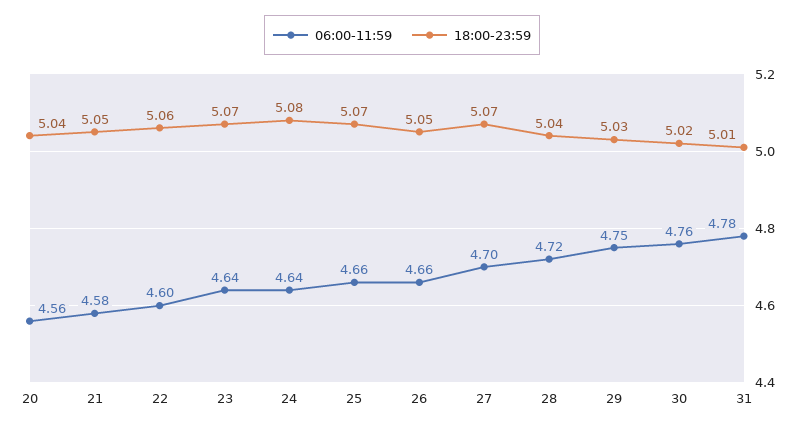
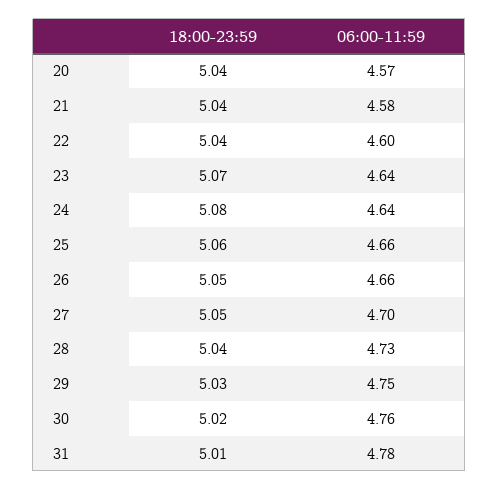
  {
    "06:00-11:59": {
-     "20": 4.56,
+     "20": 4.57,
      "21": 4.58,
      "22": 4.6,
      "23": 4.64,
      "24": 4.64,
      "25": 4.66,
      "26": 4.66,
      "27": 4.7,
-     "28": 4.72,
+     "28": 4.73,
      "29": 4.75,
      "30": 4.76,
      "31": 4.78
    },
    "18:00-23:59": {
      "20": 5.04,
-     "21": 5.05,
+     "21": 5.04,
-     "22": 5.06,
+     "22": 5.04,
      "23": 5.07,
      "24": 5.08,
-     "25": 5.07,
+     "25": 5.06,
      "26": 5.05,
-     "27": 5.07,
+     "27": 5.05,
      "28": 5.04,
      "29": 5.03,
      "30": 5.02,
      "31": 5.01
    }
  }

